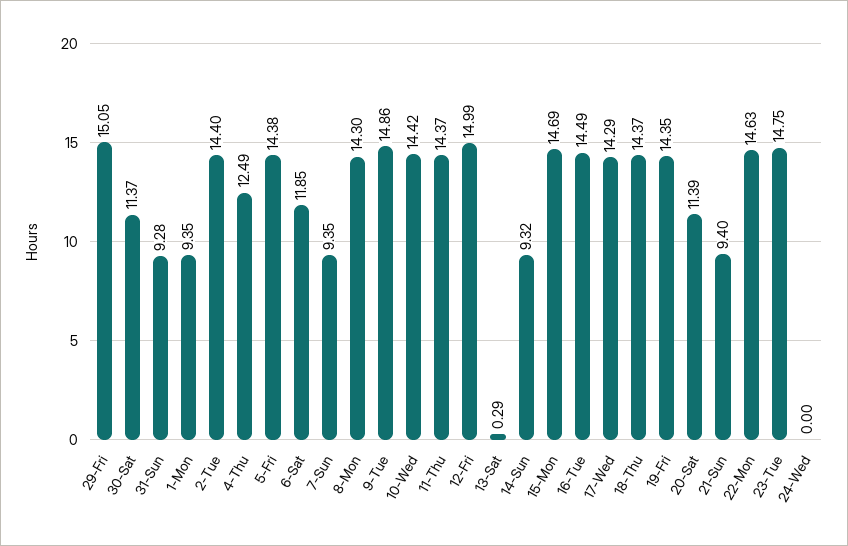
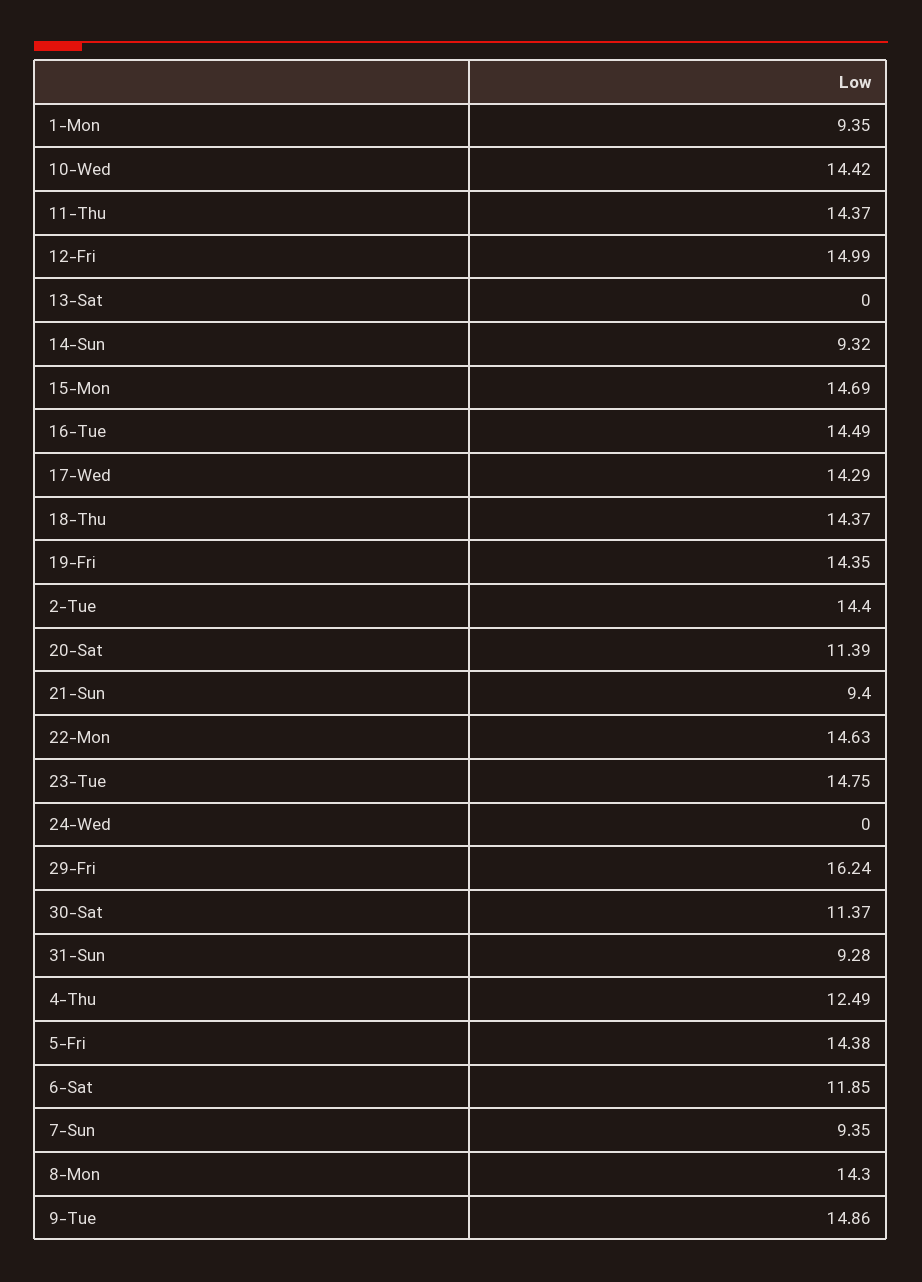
  {
-   "29-Fri": 15.05,
+   "29-Fri": 16.24,
    "30-Sat": 11.37,
    "31-Sun": 9.28,
    "1-Mon": 9.35,
    "2-Tue": 14.4,
    "4-Thu": 12.49,
    "5-Fri": 14.38,
    "6-Sat": 11.85,
    "7-Sun": 9.35,
    "8-Mon": 14.3,
    "9-Tue": 14.86,
    "10-Wed": 14.42,
    "11-Thu": 14.37,
    "12-Fri": 14.99,
-   "13-Sat": 0.29,
+   "13-Sat": 0,
    "14-Sun": 9.32,
    "15-Mon": 14.69,
    "16-Tue": 14.49,
    "17-Wed": 14.29,
    "18-Thu": 14.37,
    "19-Fri": 14.35,
    "20-Sat": 11.39,
    "21-Sun": 9.4,
    "22-Mon": 14.63,
    "23-Tue": 14.75,
    "24-Wed": 0
  }

